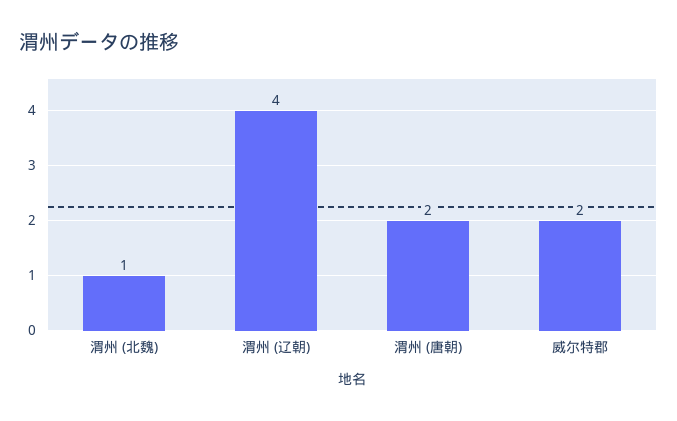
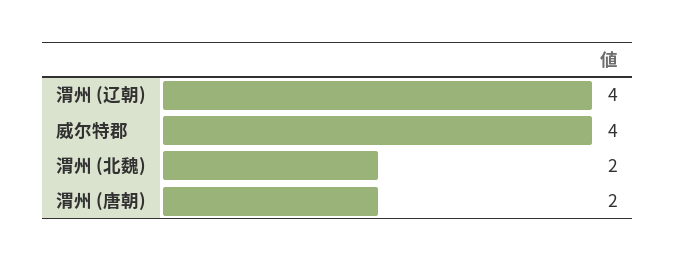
  {
-   "渭州 (北魏)": 1,
+   "渭州 (北魏)": 2,
    "渭州 (辽朝)": 4,
    "渭州 (唐朝)": 2,
-   "威尔特郡": 2
+   "威尔特郡": 4
  }

